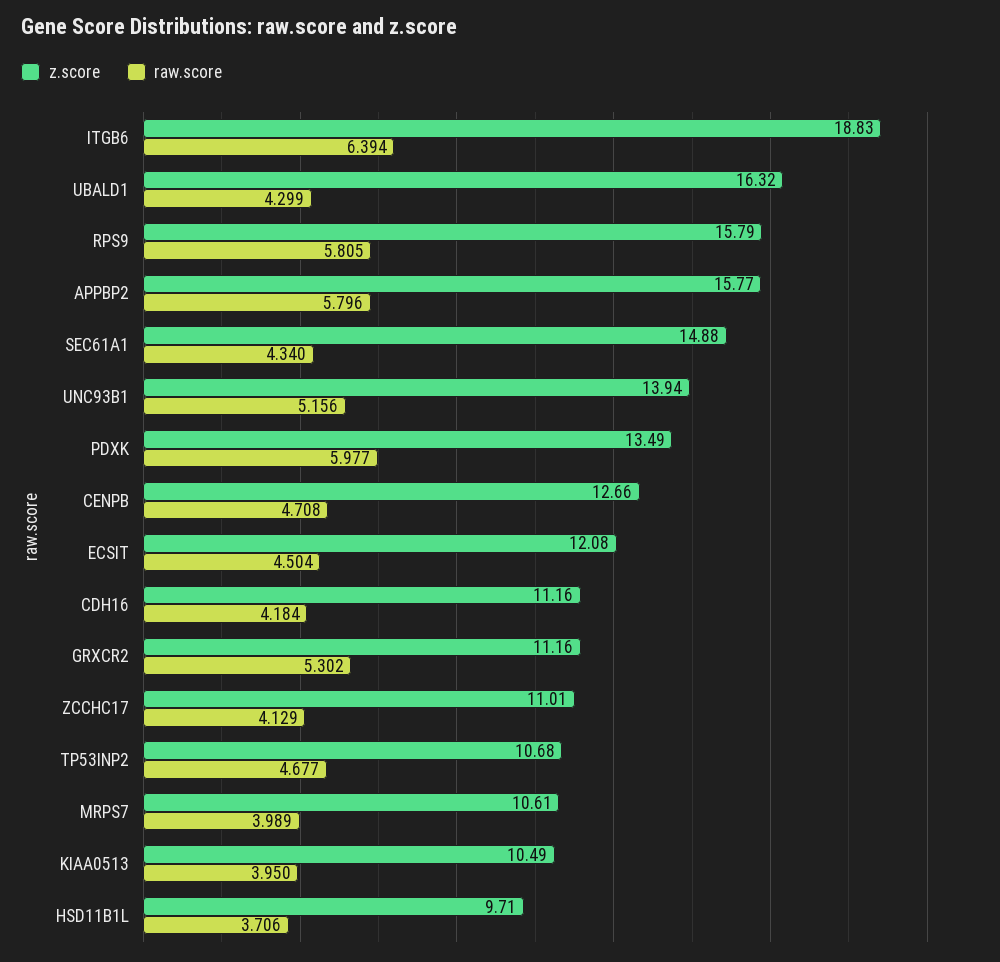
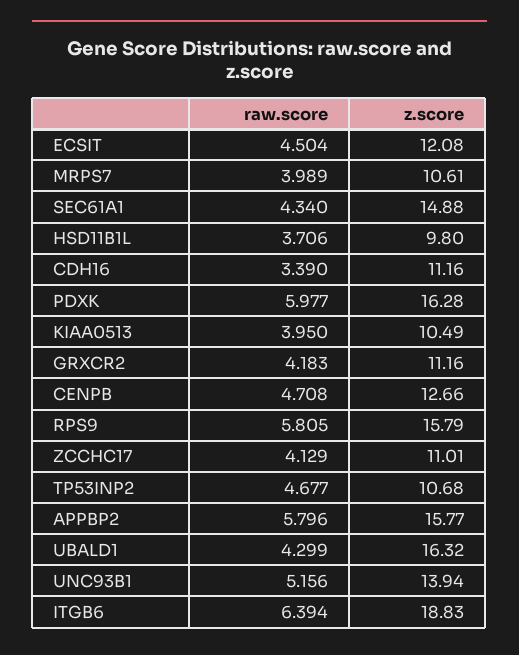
  {
    "z.score": {
      "ITGB6": 18.83,
      "UBALD1": 16.32,
      "RPS9": 15.79,
      "APPBP2": 15.77,
      "SEC61A1": 14.88,
      "UNC93B1": 13.94,
-     "PDXK": 13.49,
+     "PDXK": 16.28,
      "CENPB": 12.66,
      "ECSIT": 12.08,
      "CDH16": 11.16,
      "GRXCR2": 11.16,
      "ZCCHC17": 11.01,
      "TP53INP2": 10.68,
      "MRPS7": 10.61,
      "KIAA0513": 10.49,
-     "HSD11B1L": 9.71
+     "HSD11B1L": 9.8
    },
    "raw.score": {
      "ITGB6": 6.394,
      "UBALD1": 4.299,
      "RPS9": 5.805,
      "APPBP2": 5.796,
      "SEC61A1": 4.34,
      "UNC93B1": 5.156,
      "PDXK": 5.977,
      "CENPB": 4.708,
      "ECSIT": 4.504,
-     "CDH16": 4.184,
+     "CDH16": 3.39,
-     "GRXCR2": 5.302,
+     "GRXCR2": 4.183,
      "ZCCHC17": 4.129,
      "TP53INP2": 4.677,
      "MRPS7": 3.989,
      "KIAA0513": 3.95,
      "HSD11B1L": 3.706
    }
  }

